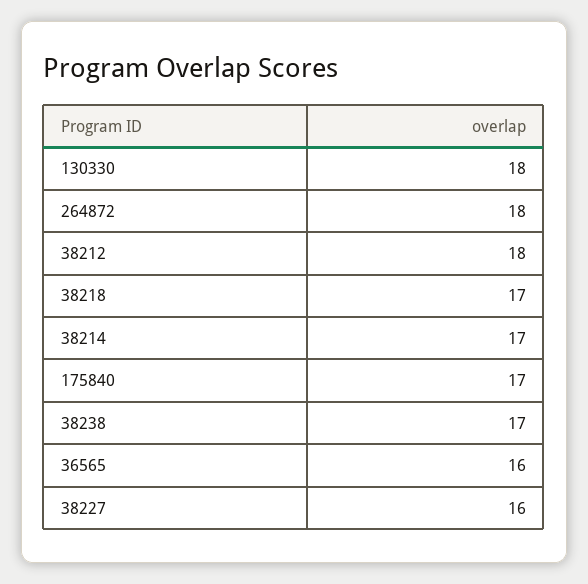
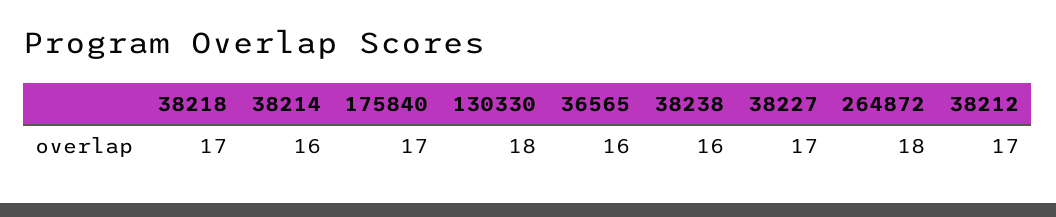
  {
    "130330": 18,
    "264872": 18,
-   "38212": 18,
+   "38212": 17,
    "38218": 17,
-   "38214": 17,
+   "38214": 16,
    "175840": 17,
-   "38238": 17,
+   "38238": 16,
    "36565": 16,
-   "38227": 16
+   "38227": 17
  }

